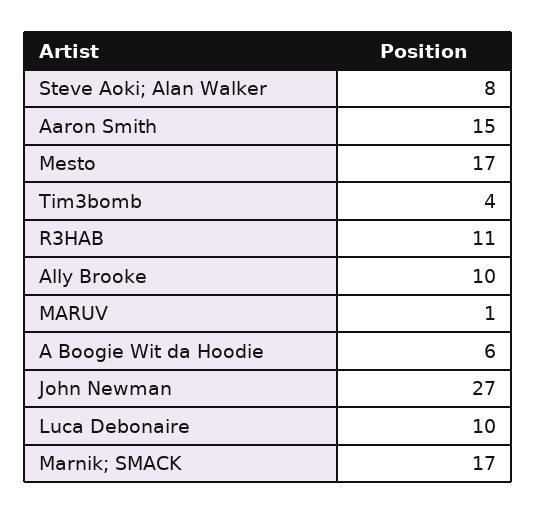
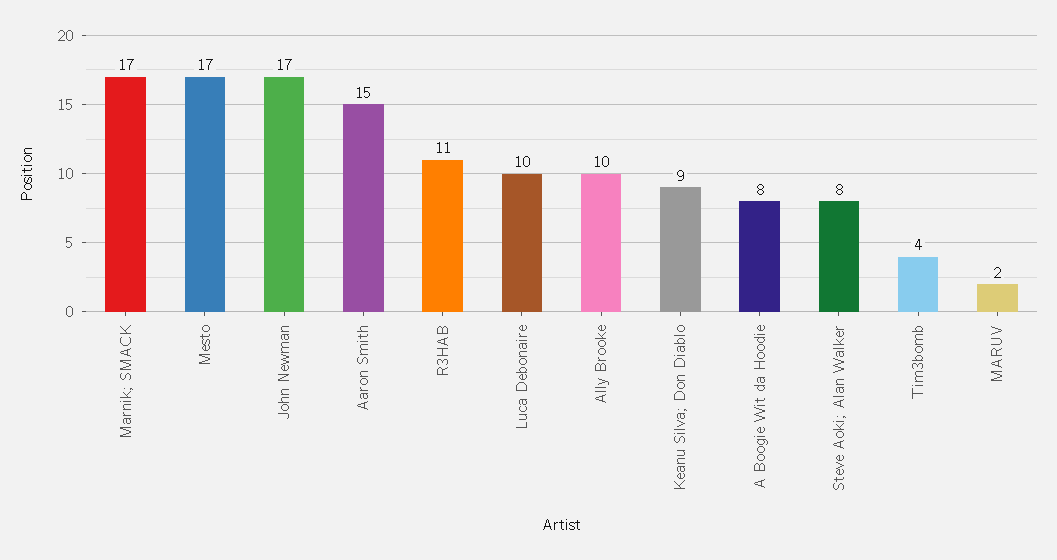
  {
    "Steve Aoki; Alan Walker": 8,
    "Aaron Smith": 15,
    "Mesto": 17,
    "Tim3bomb": 4,
    "R3HAB": 11,
    "Ally Brooke": 10,
-   "MARUV": 1,
+   "MARUV": 2,
-   "A Boogie Wit da Hoodie": 6,
+   "A Boogie Wit da Hoodie": 8,
-   "John Newman": 27,
+   "John Newman": 17,
    "Luca Debonaire": 10,
-   "Marnik; SMACK": 17
+   "Marnik; SMACK": 17,
+   "Keanu Silva; Don Diablo": 9
  }

